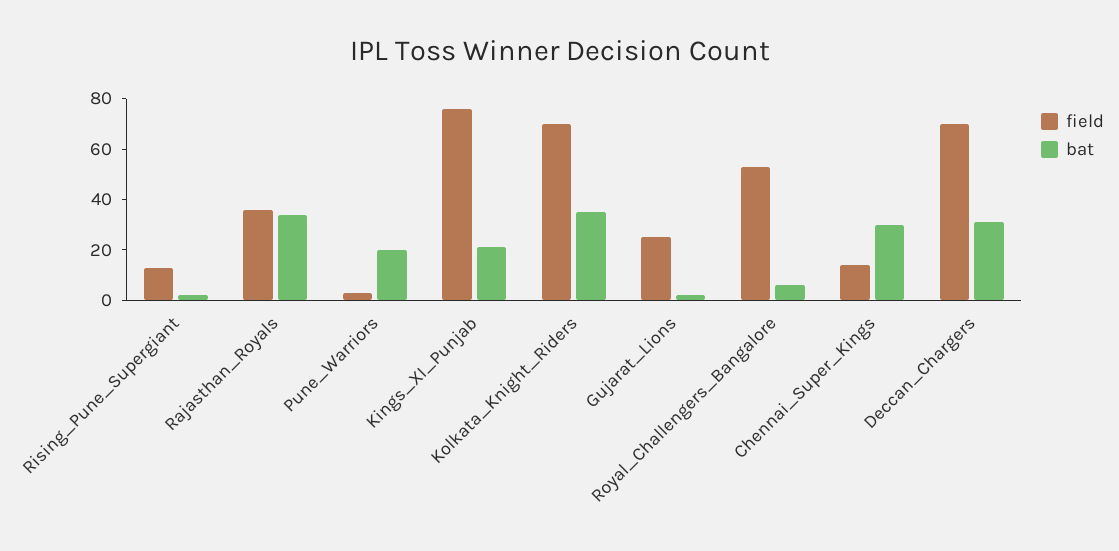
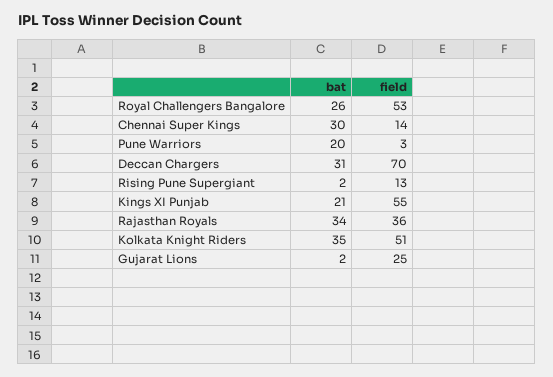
  {
    "field": {
      "Rising_Pune_Supergiant": 13,
      "Rajasthan_Royals": 36,
      "Pune_Warriors": 3,
-     "Kings_XI_Punjab": 75,
+     "Kings_XI_Punjab": 55,
-     "Kolkata_Knight_Riders": 70,
+     "Kolkata_Knight_Riders": 51,
      "Gujarat_Lions": 25,
      "Royal_Challengers_Bangalore": 53,
      "Chennai_Super_Kings": 14,
      "Deccan_Chargers": 70
    },
    "bat": {
      "Rising_Pune_Supergiant": 2,
      "Rajasthan_Royals": 34,
      "Pune_Warriors": 20,
      "Kings_XI_Punjab": 21,
      "Kolkata_Knight_Riders": 35,
      "Gujarat_Lions": 2,
-     "Royal_Challengers_Bangalore": 5,
+     "Royal_Challengers_Bangalore": 26,
      "Chennai_Super_Kings": 30,
      "Deccan_Chargers": 31
    }
  }

